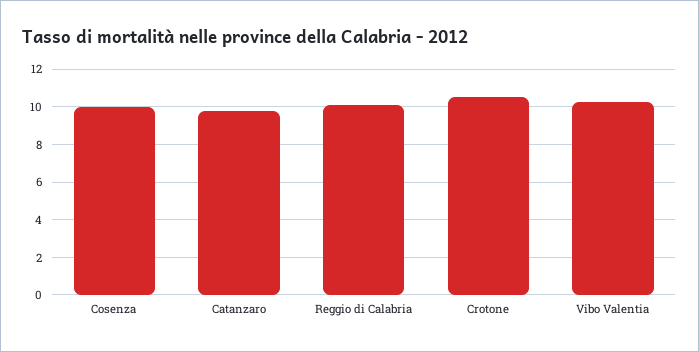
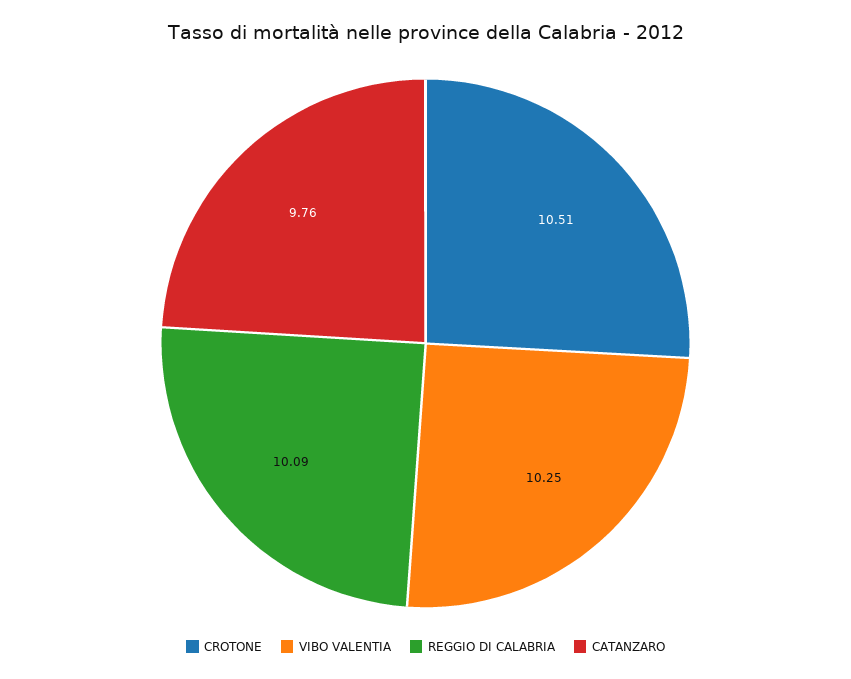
  {
-   "Cosenza": 10,
    "Catanzaro": 9.76,
    "Reggio di Calabria": 10.09,
    "Crotone": 10.51,
    "Vibo Valentia": 10.25
  }

